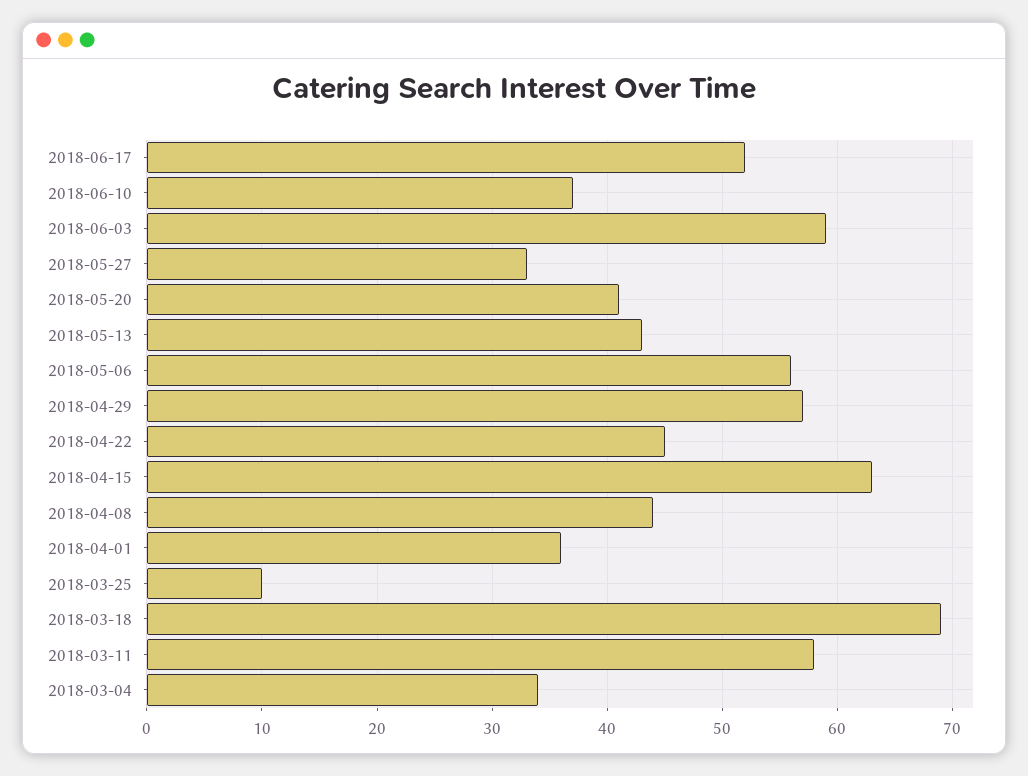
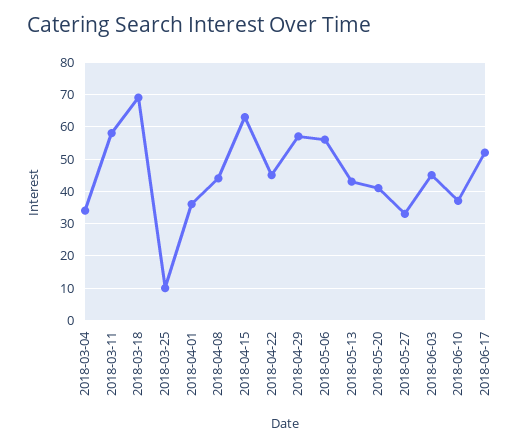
  {
    "2018-06-17": 52,
    "2018-06-10": 37,
-   "2018-06-03": 59,
+   "2018-06-03": 45,
    "2018-05-27": 33,
    "2018-05-20": 41,
    "2018-05-13": 43,
    "2018-05-06": 56,
    "2018-04-29": 57,
    "2018-04-22": 45,
    "2018-04-15": 63,
    "2018-04-08": 44,
    "2018-04-01": 36,
    "2018-03-25": 10,
    "2018-03-18": 69,
    "2018-03-11": 58,
    "2018-03-04": 34
  }

